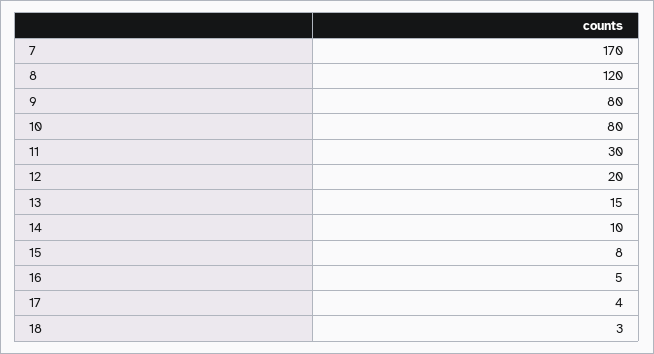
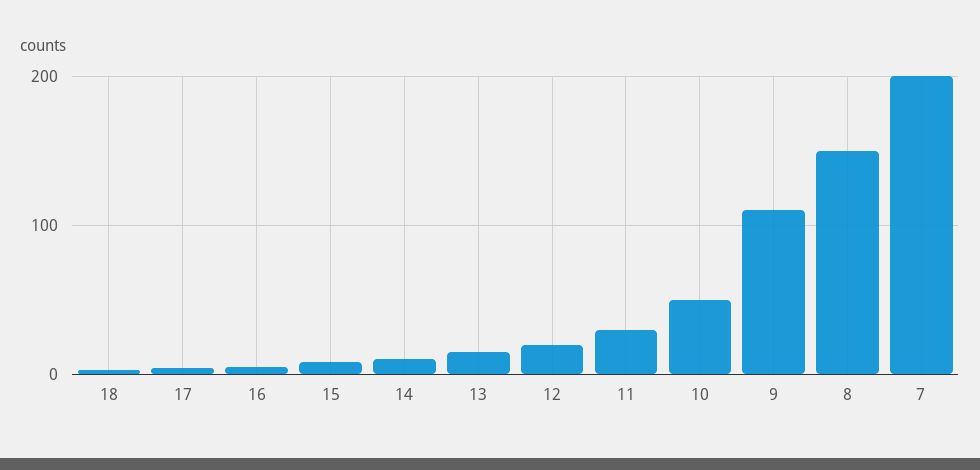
  {
-   "7": 170,
+   "7": 200,
-   "8": 120,
+   "8": 150,
-   "9": 80,
+   "9": 110,
-   "10": 80,
+   "10": 50,
    "11": 30,
    "12": 20,
    "13": 15,
    "14": 10,
    "15": 8,
    "16": 5,
    "17": 4,
    "18": 3
  }

